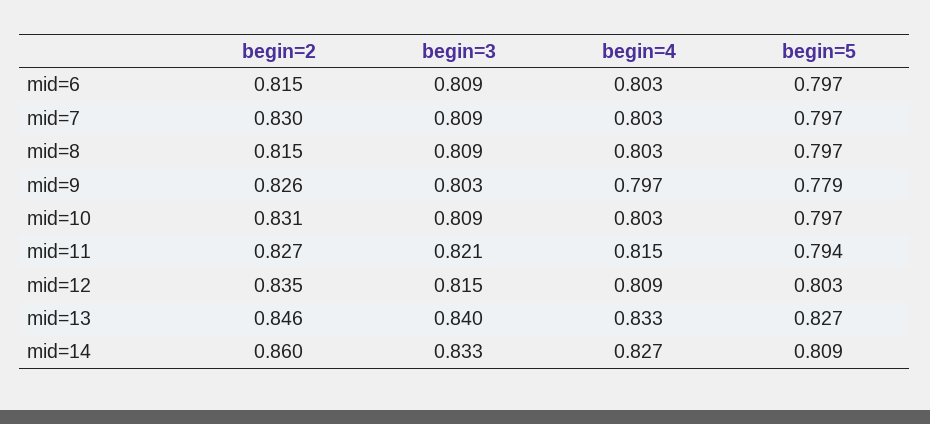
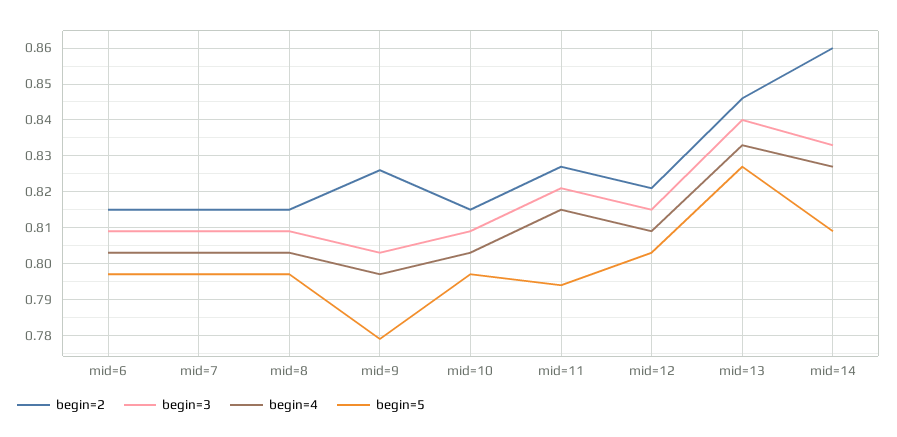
  {
    "begin=2": {
      "mid=6": 0.815,
-     "mid=7": 0.83,
+     "mid=7": 0.815,
      "mid=8": 0.815,
      "mid=9": 0.826,
-     "mid=10": 0.831,
+     "mid=10": 0.815,
      "mid=11": 0.827,
-     "mid=12": 0.835,
+     "mid=12": 0.82,
      "mid=13": 0.846,
      "mid=14": 0.86
    },
    "begin=3": {
      "mid=6": 0.809,
      "mid=7": 0.809,
      "mid=8": 0.809,
      "mid=9": 0.803,
      "mid=10": 0.809,
      "mid=11": 0.821,
      "mid=12": 0.815,
      "mid=13": 0.84,
      "mid=14": 0.833
    },
    "begin=4": {
      "mid=6": 0.803,
      "mid=7": 0.803,
      "mid=8": 0.803,
      "mid=9": 0.797,
      "mid=10": 0.803,
      "mid=11": 0.815,
      "mid=12": 0.809,
      "mid=13": 0.833,
      "mid=14": 0.827
    },
    "begin=5": {
      "mid=6": 0.797,
      "mid=7": 0.797,
      "mid=8": 0.797,
      "mid=9": 0.779,
      "mid=10": 0.797,
      "mid=11": 0.794,
      "mid=12": 0.803,
      "mid=13": 0.827,
      "mid=14": 0.809
    }
  }

